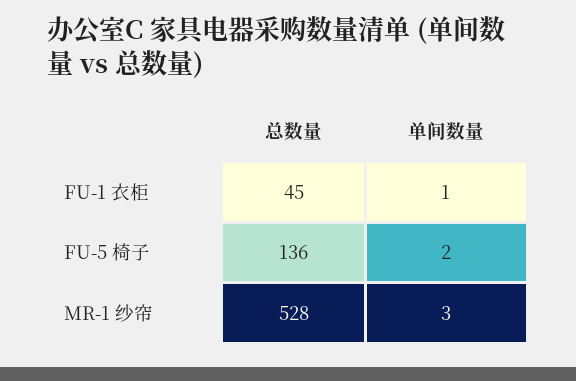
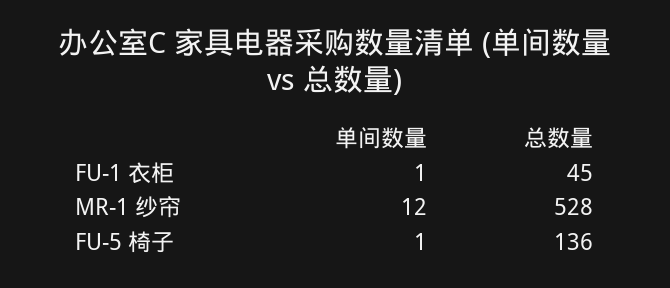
  {
    "总数量": {
      "FU-1 衣柜": 45,
      "FU-5 椅子": 136,
      "MR-1 纱帘": 528
    },
    "单间数量": {
      "FU-1 衣柜": 1,
-     "FU-5 椅子": 2,
+     "FU-5 椅子": 1,
-     "MR-1 纱帘": 3
+     "MR-1 纱帘": 12
    }
  }

